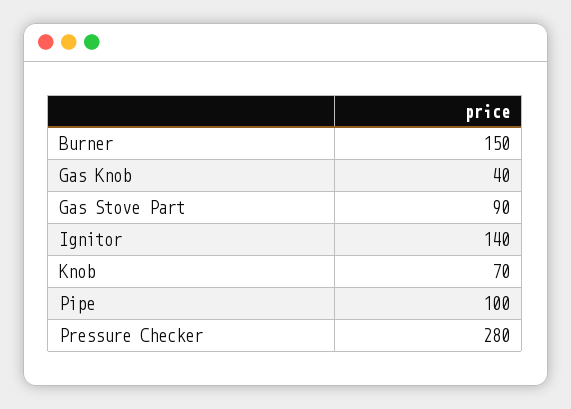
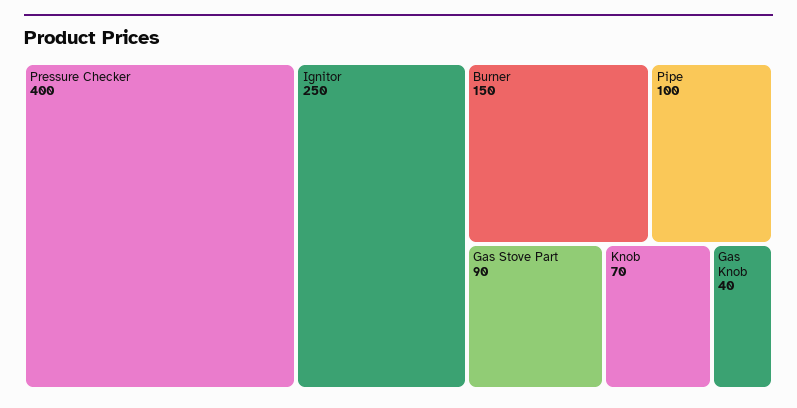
  {
    "Burner": 150,
    "Gas Knob": 40,
    "Gas Stove Part": 90,
-   "Ignitor": 140,
+   "Ignitor": 250,
    "Knob": 70,
    "Pipe": 100,
-   "Pressure Checker": 280
+   "Pressure Checker": 400
  }

